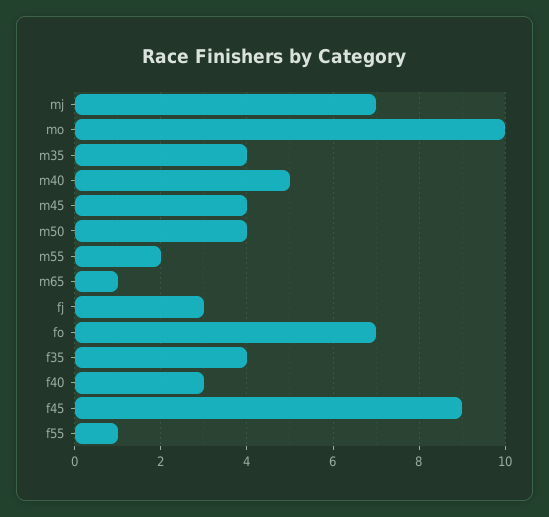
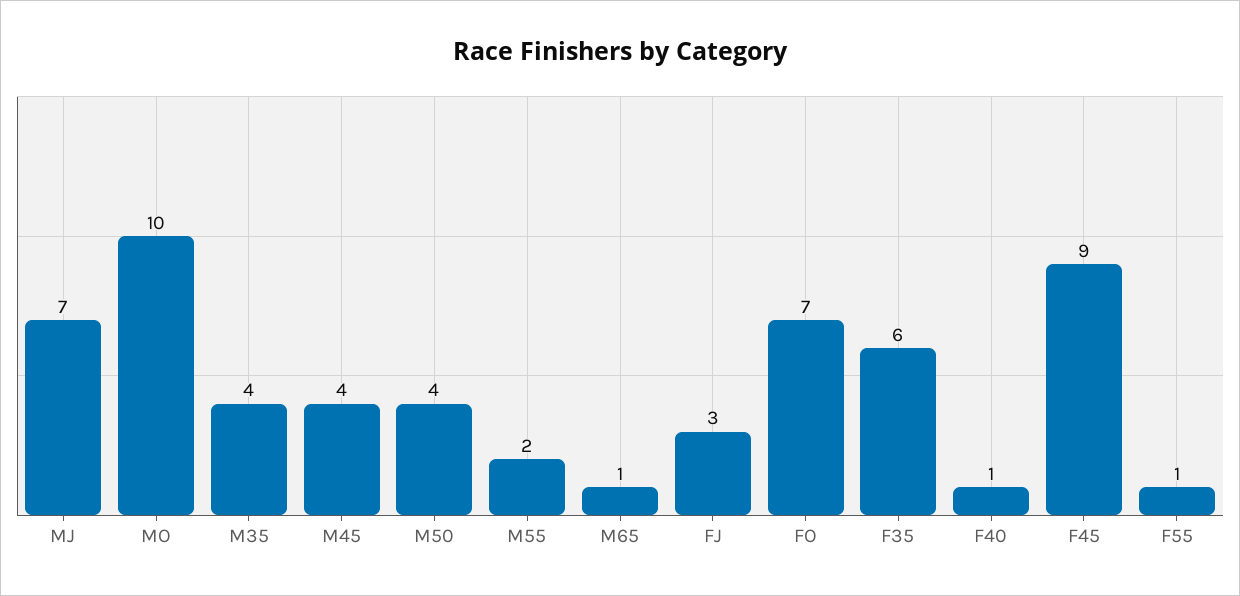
  {
    "mj": 7,
    "mo": 10,
    "m35": 4,
-   "m40": 5,
    "m45": 4,
    "m50": 4,
    "m55": 2,
    "m65": 1,
    "fj": 3,
    "fo": 7,
-   "f35": 4,
+   "f35": 6,
-   "f40": 3,
+   "f40": 1,
    "f45": 9,
    "f55": 1
  }

